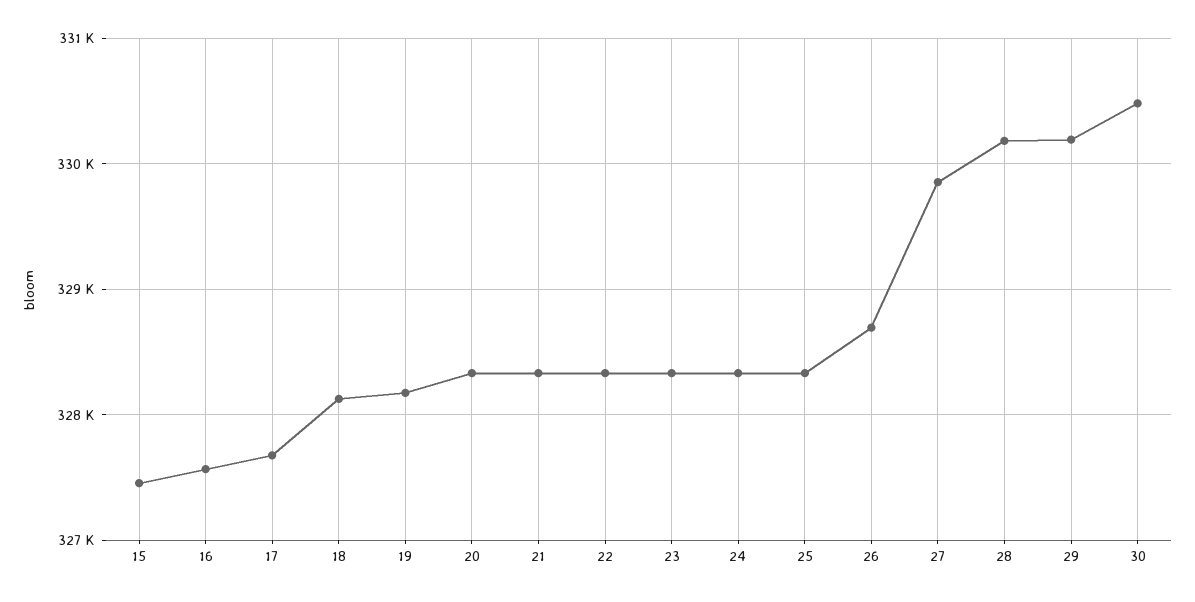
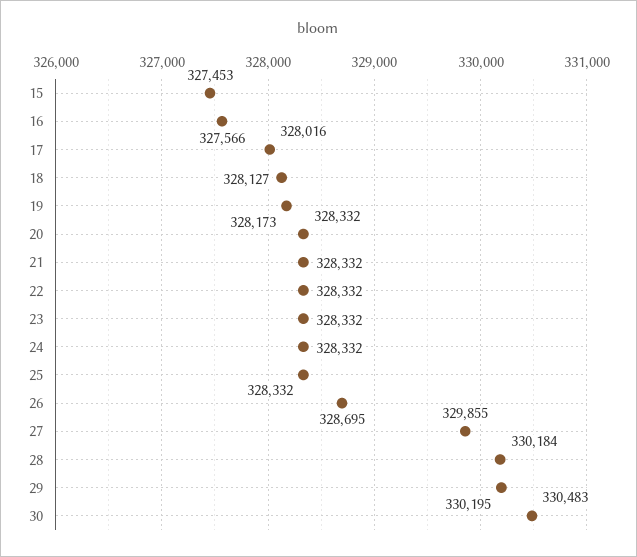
  {
    "15": 327453,
    "16": 327566,
-   "17": 327700,
+   "17": 328016,
    "18": 328127,
    "19": 328173,
    "20": 328332,
    "21": 328332,
    "22": 328332,
    "23": 328332,
    "24": 328332,
    "25": 328332,
    "26": 328695,
    "27": 329855,
    "28": 330184,
    "29": 330195,
    "30": 330483
  }

